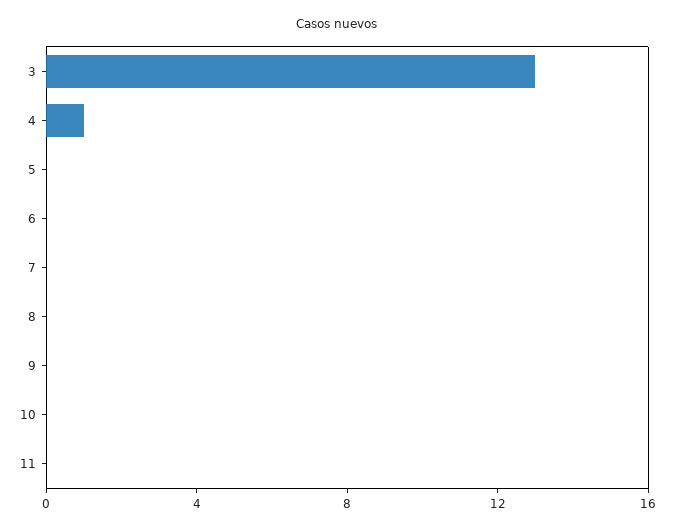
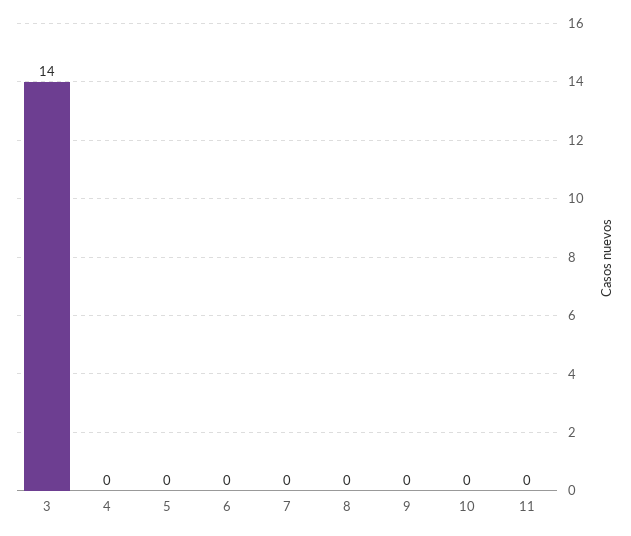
  {
-   "3": 13,
+   "3": 14,
-   "4": 1,
+   "4": 0,
    "5": 0,
    "6": 0,
    "7": 0,
    "8": 0,
    "9": 0,
    "10": 0,
    "11": 0
  }

